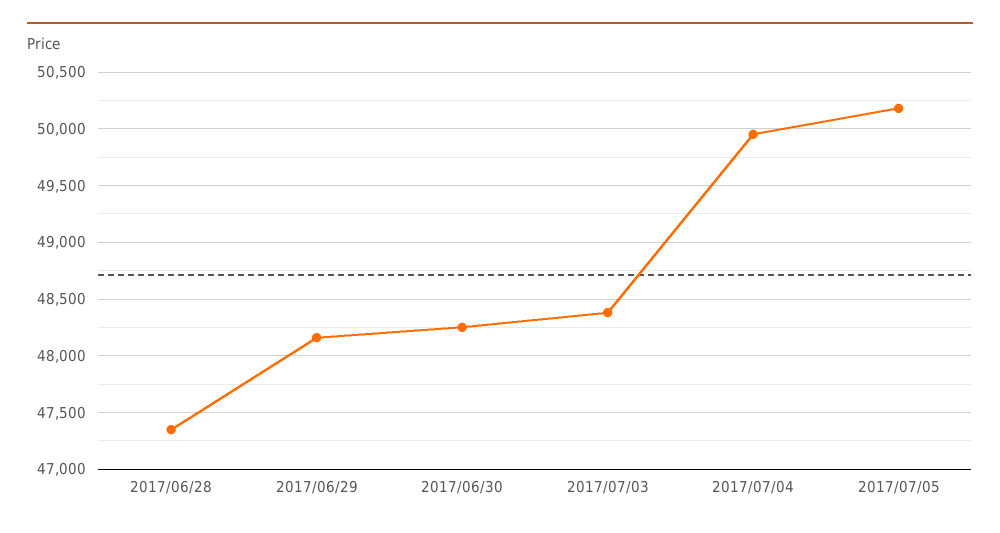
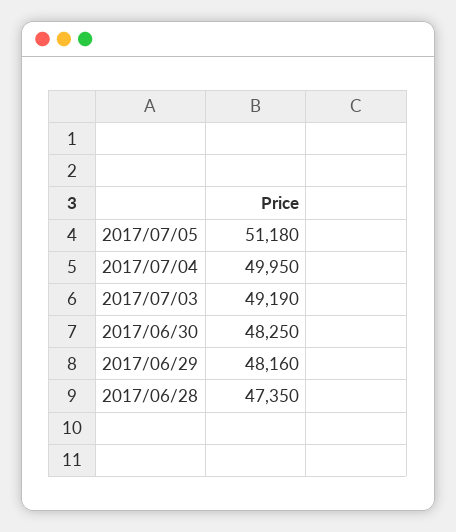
  {
    "2017/06/28": 47350,
    "2017/06/29": 48160,
    "2017/06/30": 48250,
-   "2017/07/03": 48400,
+   "2017/07/03": 49190,
    "2017/07/04": 49950,
-   "2017/07/05": 50200
+   "2017/07/05": 51180
  }

